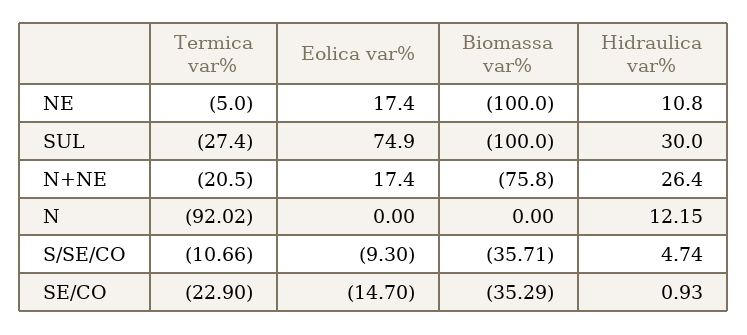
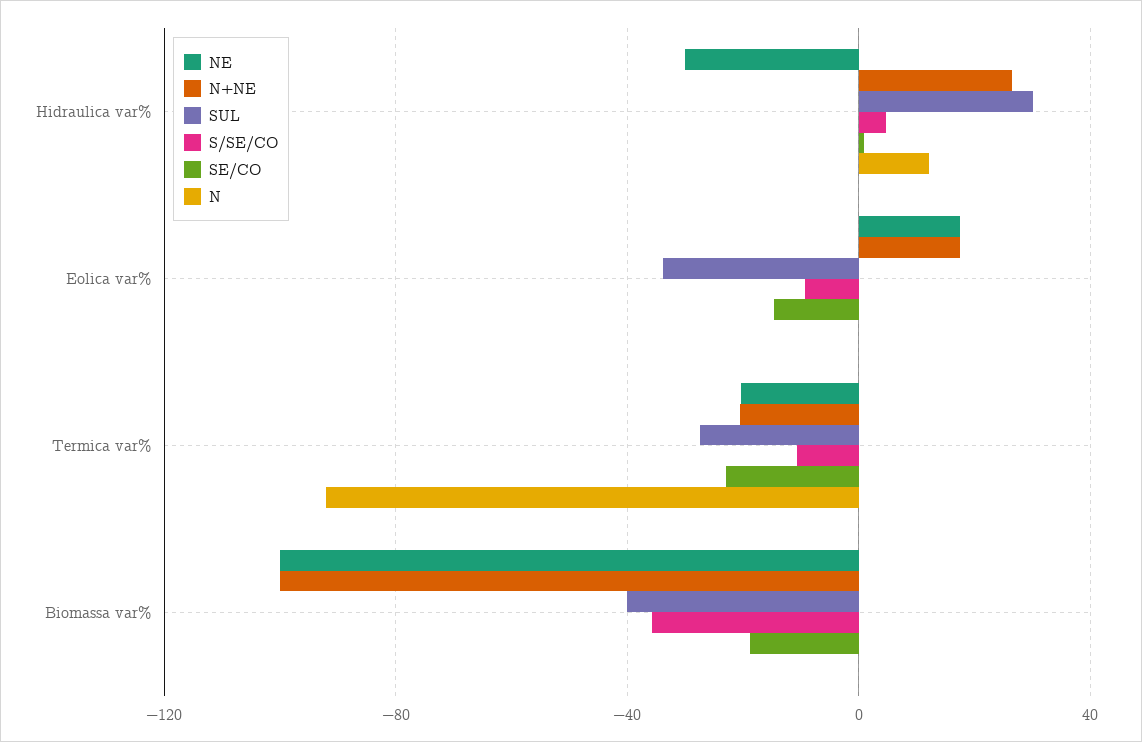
  {
    "NE": {
-     "Termica var%": -5,
+     "Termica var%": -20,
      "Eolica var%": 17.4,
      "Biomassa var%": -100,
-     "Hidraulica var%": 10.8
+     "Hidraulica var%": -30
    },
    "SUL": {
      "Termica var%": -27.4,
-     "Eolica var%": 74.9,
+     "Eolica var%": -35,
-     "Biomassa var%": -100,
+     "Biomassa var%": -40,
      "Hidraulica var%": 30
    },
    "N+NE": {
      "Termica var%": -20.5,
      "Eolica var%": 17.4,
-     "Biomassa var%": -75.8,
+     "Biomassa var%": -100,
      "Hidraulica var%": 26.4
    },
    "N": {
      "Termica var%": -92.02,
      "Eolica var%": 0,
      "Biomassa var%": 0,
      "Hidraulica var%": 12.15
    },
    "S/SE/CO": {
      "Termica var%": -10.66,
      "Eolica var%": -9.3,
      "Biomassa var%": -35.71,
      "Hidraulica var%": 4.74
    },
    "SE/CO": {
      "Termica var%": -22.9,
      "Eolica var%": -14.7,
-     "Biomassa var%": -35.29,
+     "Biomassa var%": -20,
      "Hidraulica var%": 0.93
    }
  }

